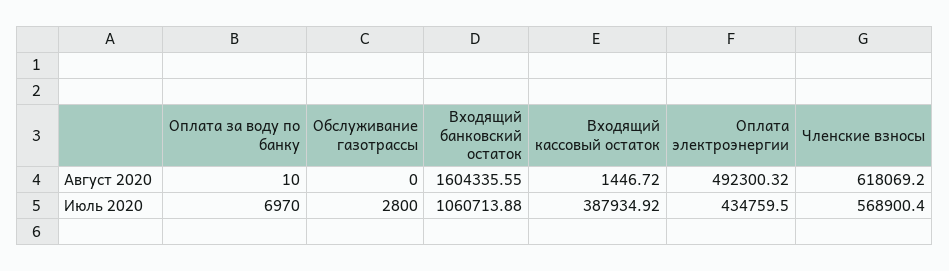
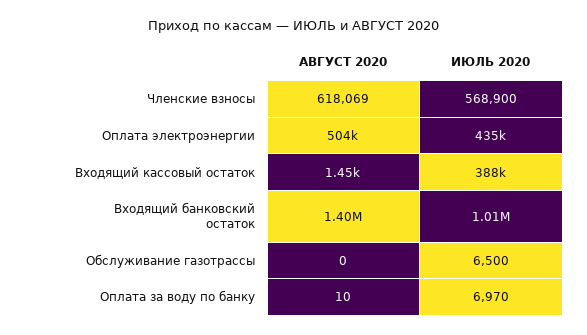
  {
    "Оплата за воду по банку": {
      "Август 2020": 10,
      "Июль 2020": 6970
    },
    "Обслуживание газотрассы": {
      "Август 2020": 0,
-     "Июль 2020": 2800
+     "Июль 2020": 6500
    },
    "Входящий банковский остаток": {
-     "Август 2020": 1604335.55,
+     "Август 2020": 1400000,
-     "Июль 2020": 1060713.88
+     "Июль 2020": 1010000
    },
    "Входящий кассовый остаток": {
      "Август 2020": 1446.72,
      "Июль 2020": 387934.92
    },
    "Оплата электроэнергии": {
-     "Август 2020": 492300.32,
+     "Август 2020": 504000,
      "Июль 2020": 434759.5
    },
    "Членские взносы": {
      "Август 2020": 618069.2,
      "Июль 2020": 568900.4
    }
  }

